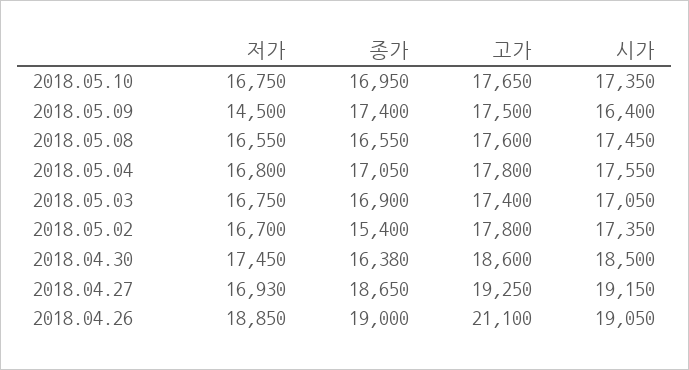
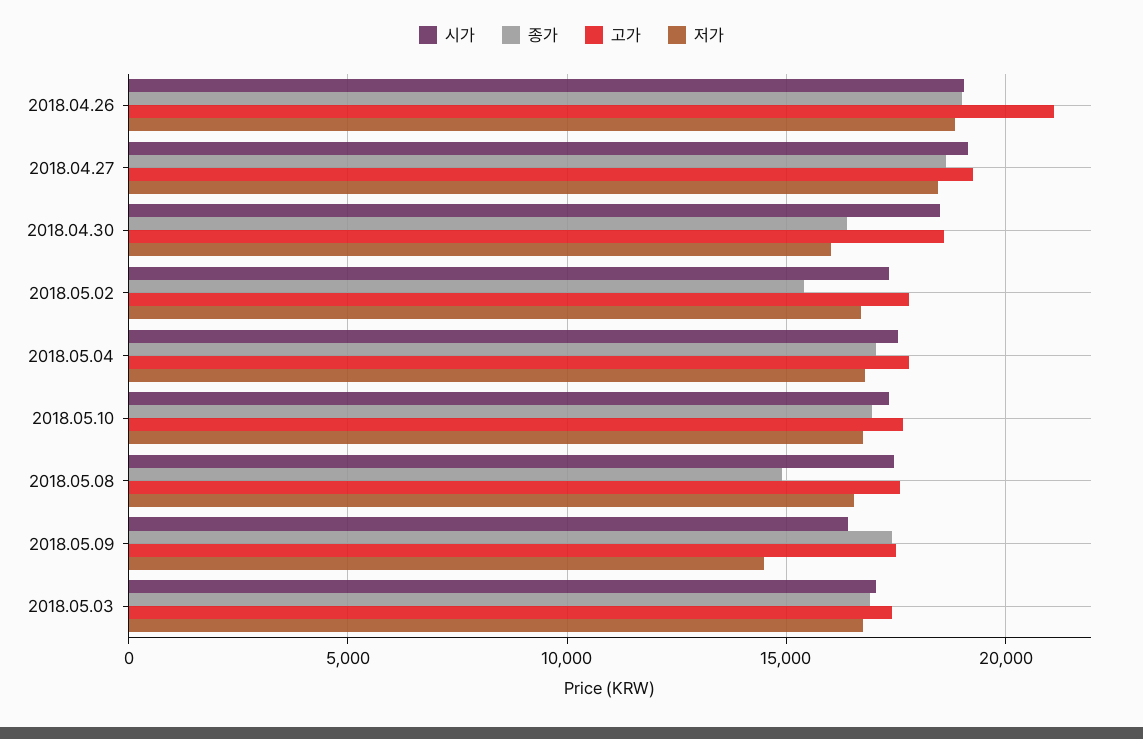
  {
    "저가": {
      "2018.05.10": 16750,
      "2018.05.09": 14500,
      "2018.05.08": 16550,
      "2018.05.04": 16800,
      "2018.05.03": 16750,
      "2018.05.02": 16700,
-     "2018.04.30": 17450,
+     "2018.04.30": 16000,
-     "2018.04.27": 16930,
+     "2018.04.27": 18500,
      "2018.04.26": 18850
    },
    "종가": {
      "2018.05.10": 16950,
      "2018.05.09": 17400,
-     "2018.05.08": 16550,
+     "2018.05.08": 15000,
      "2018.05.04": 17050,
      "2018.05.03": 16900,
      "2018.05.02": 15400,
      "2018.04.30": 16380,
      "2018.04.27": 18650,
      "2018.04.26": 19000
    },
    "고가": {
      "2018.05.10": 17650,
      "2018.05.09": 17500,
      "2018.05.08": 17600,
      "2018.05.04": 17800,
      "2018.05.03": 17400,
      "2018.05.02": 17800,
      "2018.04.30": 18600,
      "2018.04.27": 19250,
      "2018.04.26": 21100
    },
    "시가": {
      "2018.05.10": 17350,
      "2018.05.09": 16400,
      "2018.05.08": 17450,
      "2018.05.04": 17550,
      "2018.05.03": 17050,
      "2018.05.02": 17350,
      "2018.04.30": 18500,
      "2018.04.27": 19150,
      "2018.04.26": 19050
    }
  }

